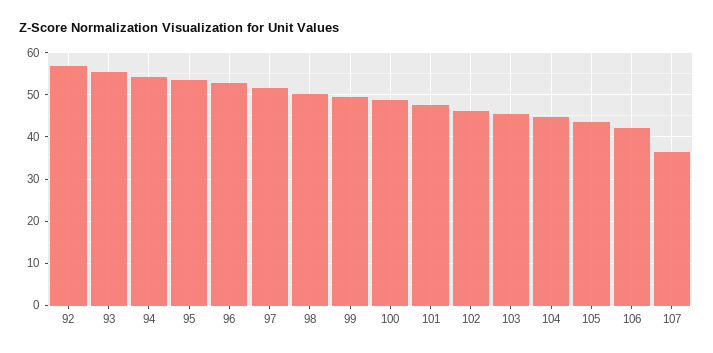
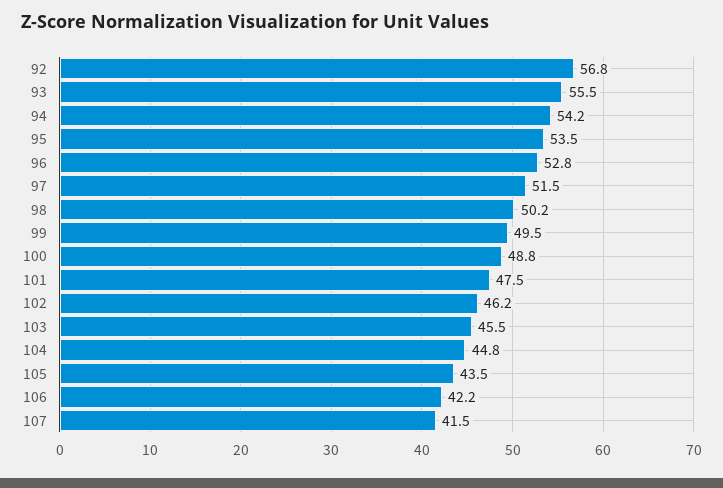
  {
    "92": 56.8,
    "93": 55.5,
    "94": 54.2,
    "95": 53.5,
    "96": 52.8,
    "97": 51.5,
    "98": 50.2,
    "99": 49.5,
    "100": 48.8,
    "101": 47.5,
    "102": 46.2,
    "103": 45.5,
    "104": 44.8,
    "105": 43.5,
    "106": 42.2,
-   "107": 36
+   "107": 41.5
  }

